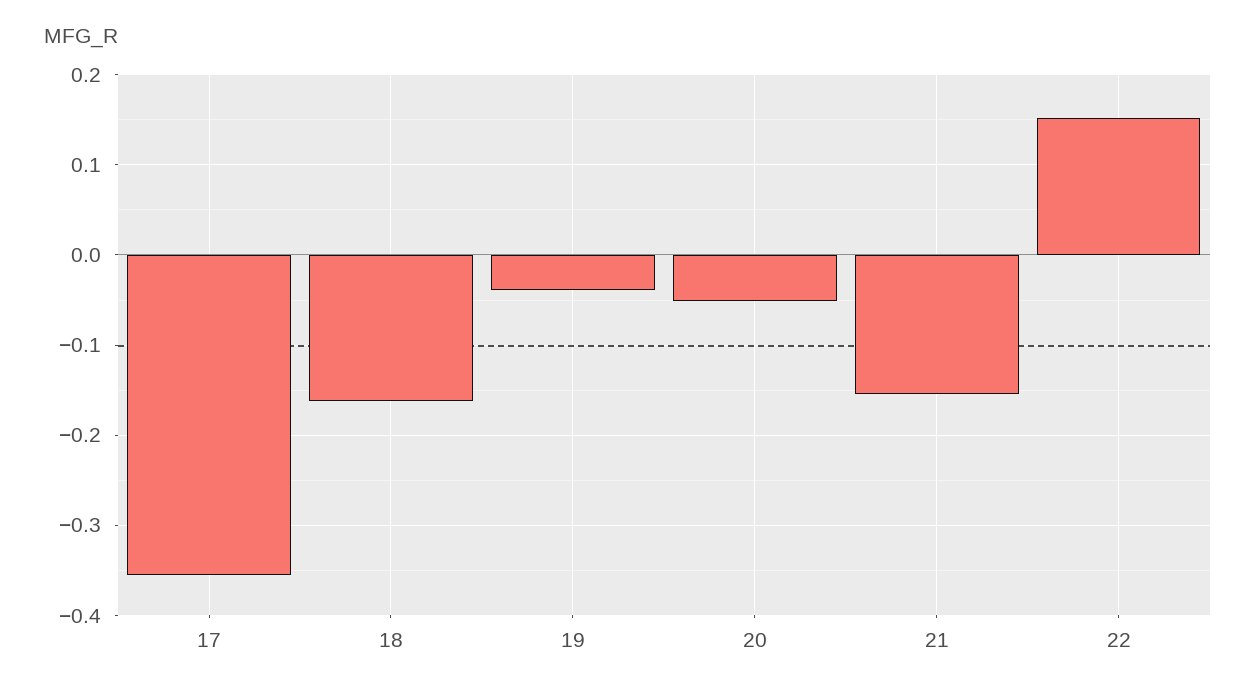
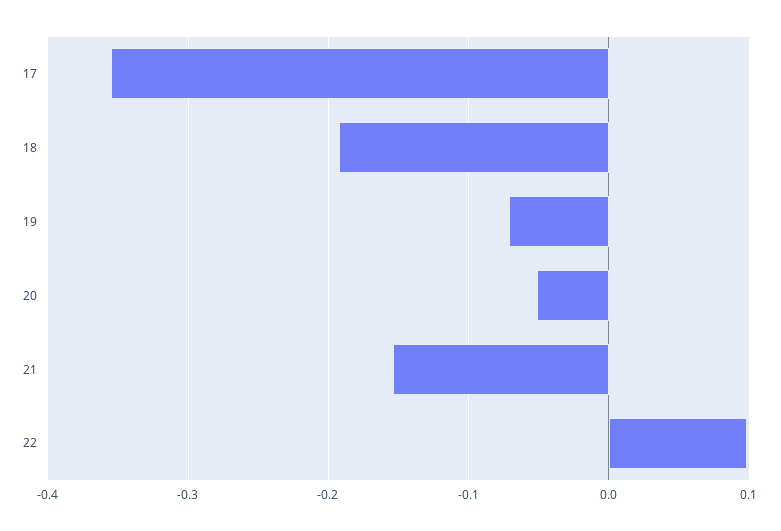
  {
    "17": -0.36,
-   "18": -0.16,
+   "18": -0.19,
-   "19": -0.04,
+   "19": -0.07,
    "20": -0.05,
    "21": -0.15,
-   "22": 0.15
+   "22": 0.1
  }

